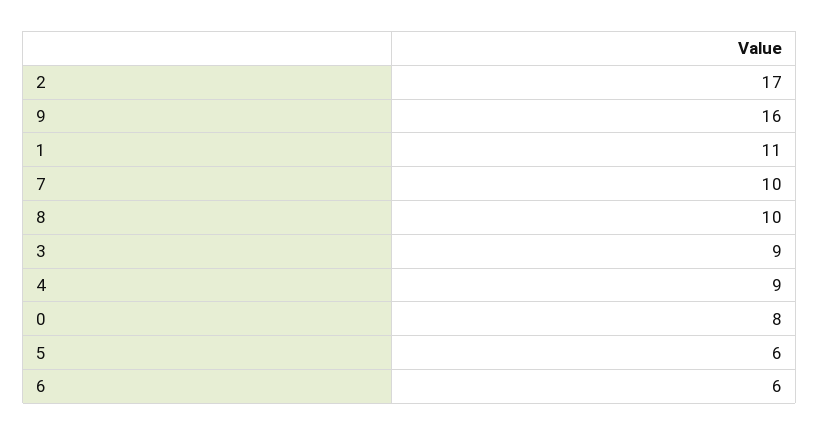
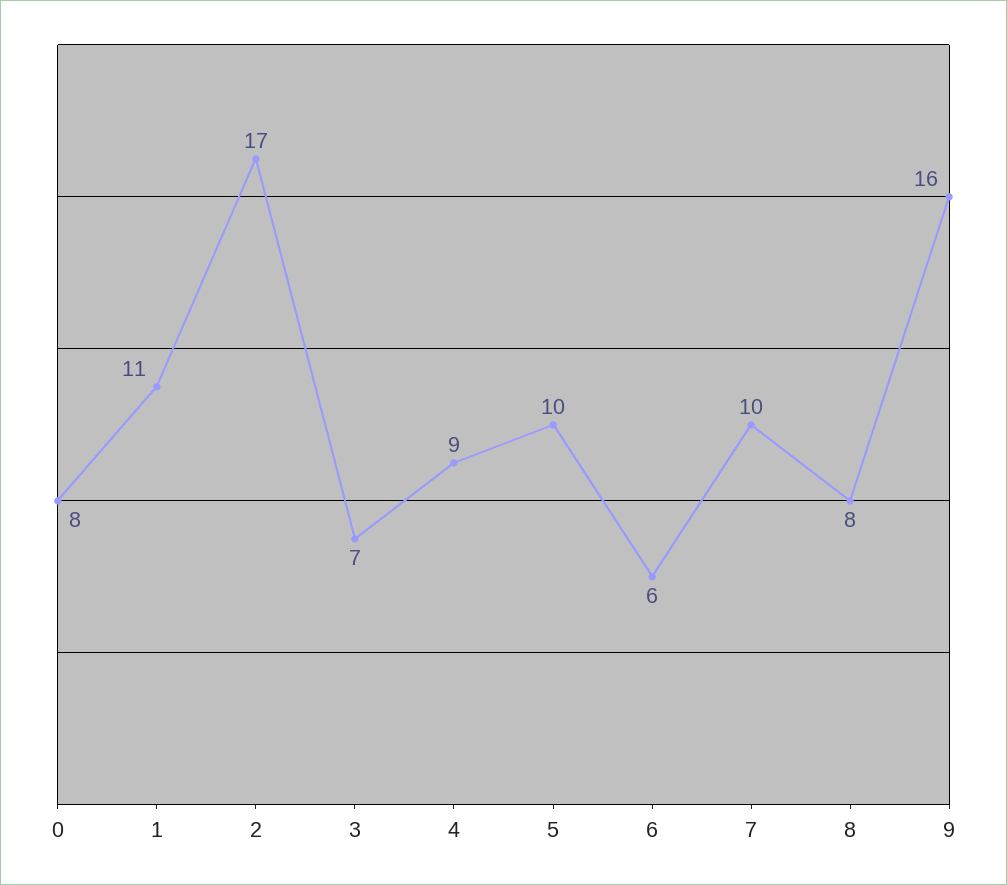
  {
    "2": 17,
    "9": 16,
    "1": 11,
    "7": 10,
-   "8": 10,
+   "8": 8,
-   "3": 9,
+   "3": 7,
    "4": 9,
    "0": 8,
-   "5": 6,
+   "5": 10,
    "6": 6
  }

